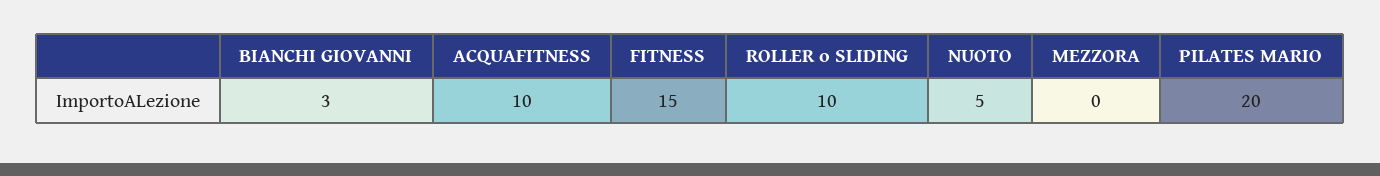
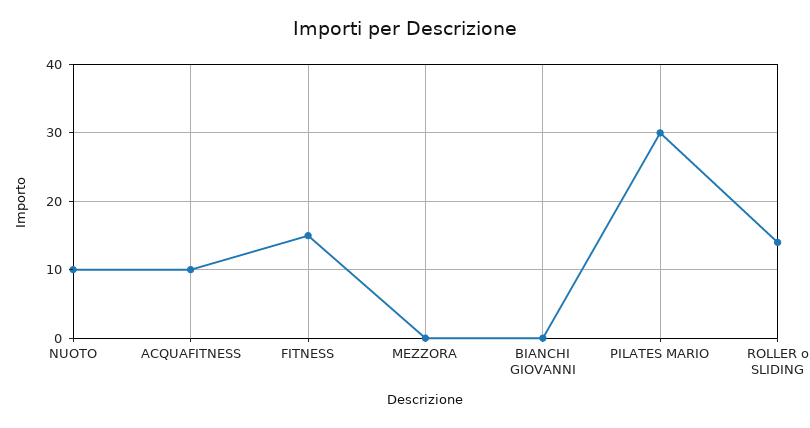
  {
-   "BIANCHI GIOVANNI": 3,
+   "BIANCHI GIOVANNI": 0,
    "ACQUAFITNESS": 10,
    "FITNESS": 15,
-   "ROLLER o SLIDING": 10,
+   "ROLLER o SLIDING": 14,
-   "NUOTO": 5,
+   "NUOTO": 10,
    "MEZZORA": 0,
-   "PILATES MARIO": 20
+   "PILATES MARIO": 30
  }

